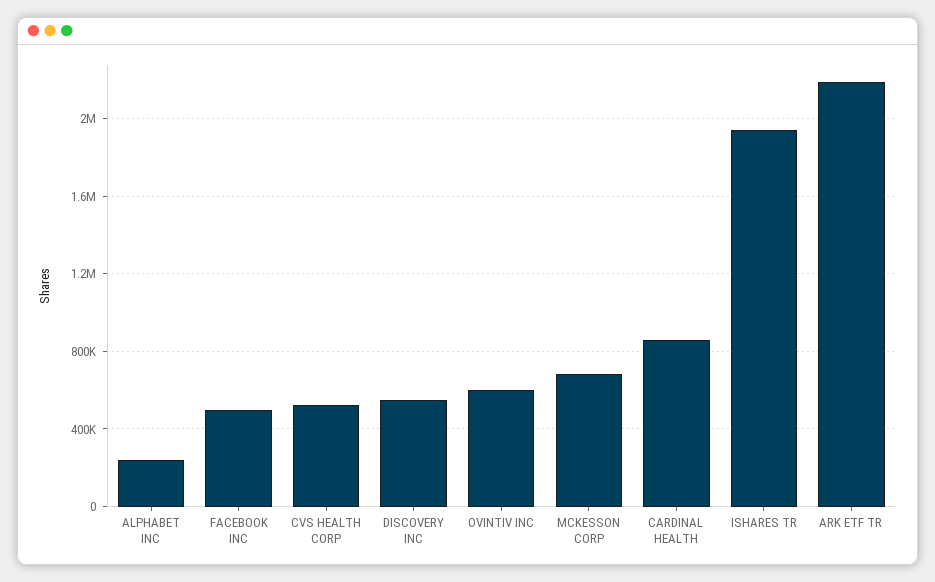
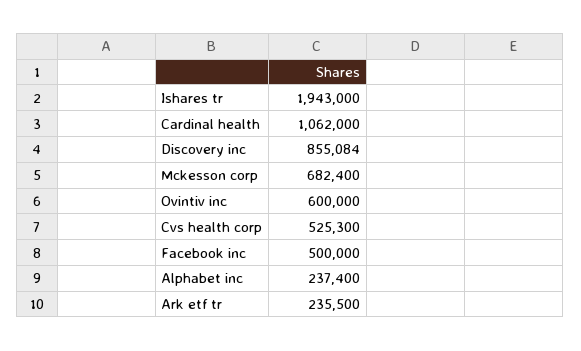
  {
    "ALPHABET INC": 237400,
    "FACEBOOK INC": 500000,
    "CVS HEALTH CORP": 525300,
-   "DISCOVERY INC": 550000,
+   "DISCOVERY INC": 855084,
    "OVINTIV INC": 600000,
    "MCKESSON CORP": 682400,
-   "CARDINAL HEALTH": 850000,
+   "CARDINAL HEALTH": 1062000,
    "ISHARES TR": 1943000,
-   "ARK ETF TR": 2200000
+   "ARK ETF TR": 235500
  }

